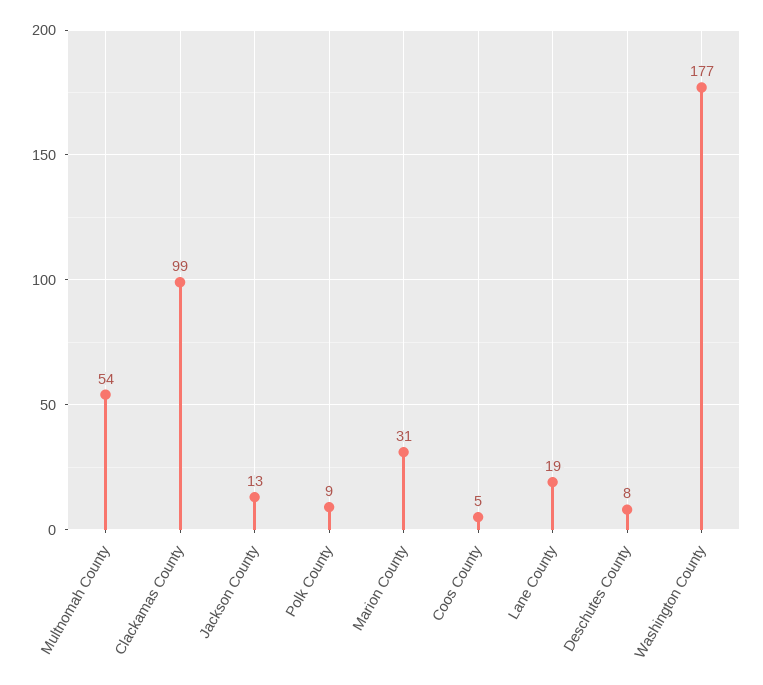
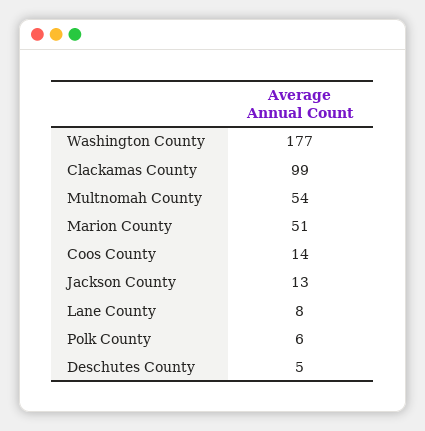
  {
    "Multnomah County": 54,
    "Clackamas County": 99,
    "Jackson County": 13,
-   "Polk County": 9,
+   "Polk County": 6,
-   "Marion County": 31,
+   "Marion County": 51,
-   "Coos County": 5,
+   "Coos County": 14,
-   "Lane County": 19,
+   "Lane County": 8,
-   "Deschutes County": 8,
+   "Deschutes County": 5,
    "Washington County": 177
  }

